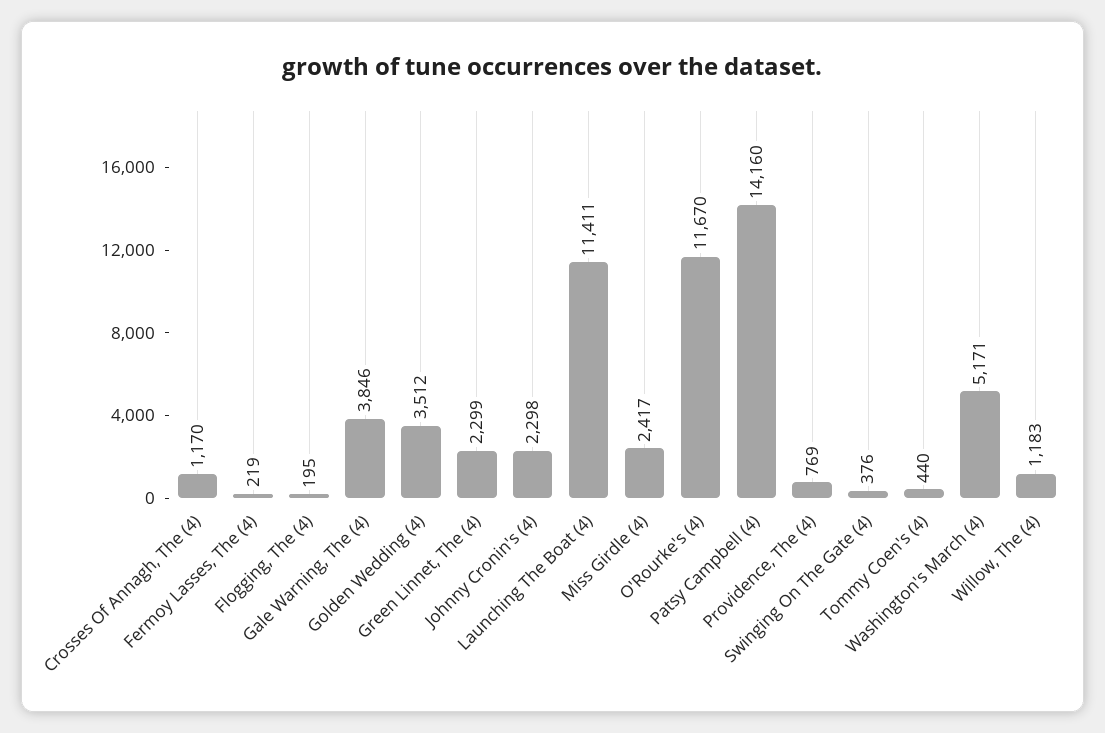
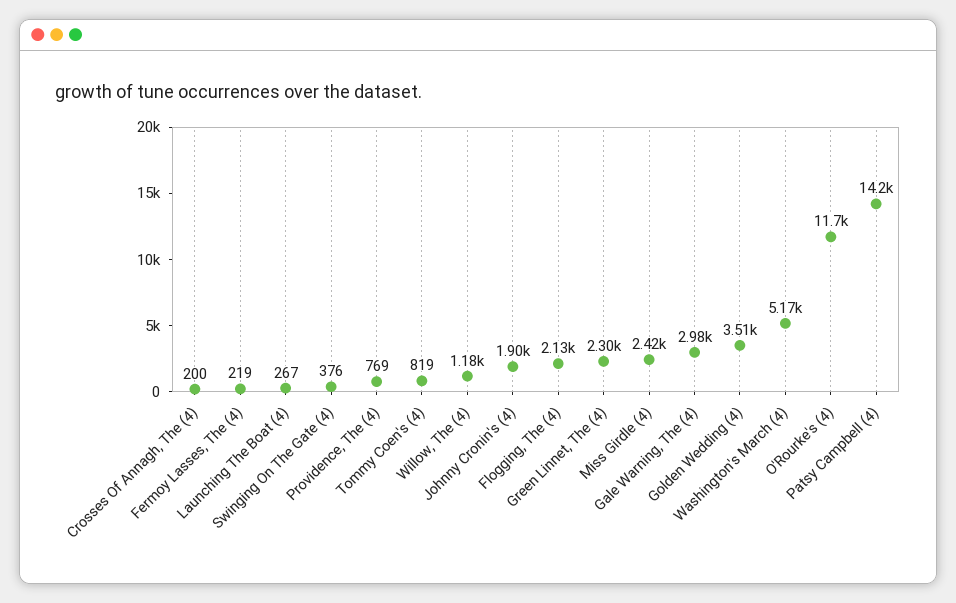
  {
-   "Crosses Of Annagh, The (4)": 1170,
+   "Crosses Of Annagh, The (4)": 200,
    "Fermoy Lasses, The (4)": 219,
-   "Flogging, The (4)": 195,
+   "Flogging, The (4)": 2130,
-   "Gale Warning, The (4)": 3846,
+   "Gale Warning, The (4)": 2980,
    "Golden Wedding (4)": 3512,
    "Green Linnet, The (4)": 2299,
-   "Johnny Cronin's (4)": 2298,
+   "Johnny Cronin's (4)": 1900,
-   "Launching The Boat (4)": 11411,
+   "Launching The Boat (4)": 267,
    "Miss Girdle (4)": 2417,
    "O'Rourke's (4)": 11670,
    "Patsy Campbell (4)": 14160,
    "Providence, The (4)": 769,
    "Swinging On The Gate (4)": 376,
-   "Tommy Coen's (4)": 440,
+   "Tommy Coen's (4)": 819,
    "Washington's March (4)": 5171,
    "Willow, The (4)": 1183
  }

